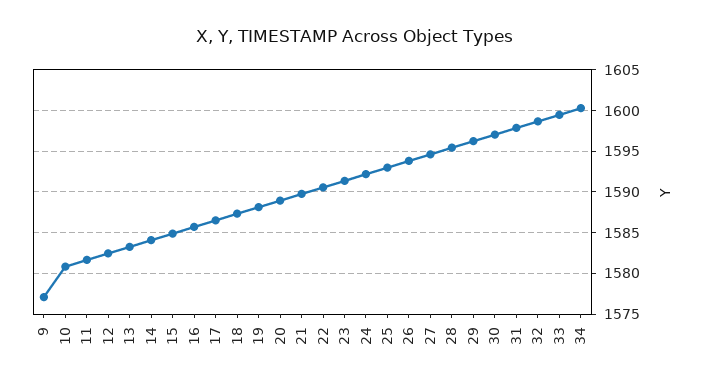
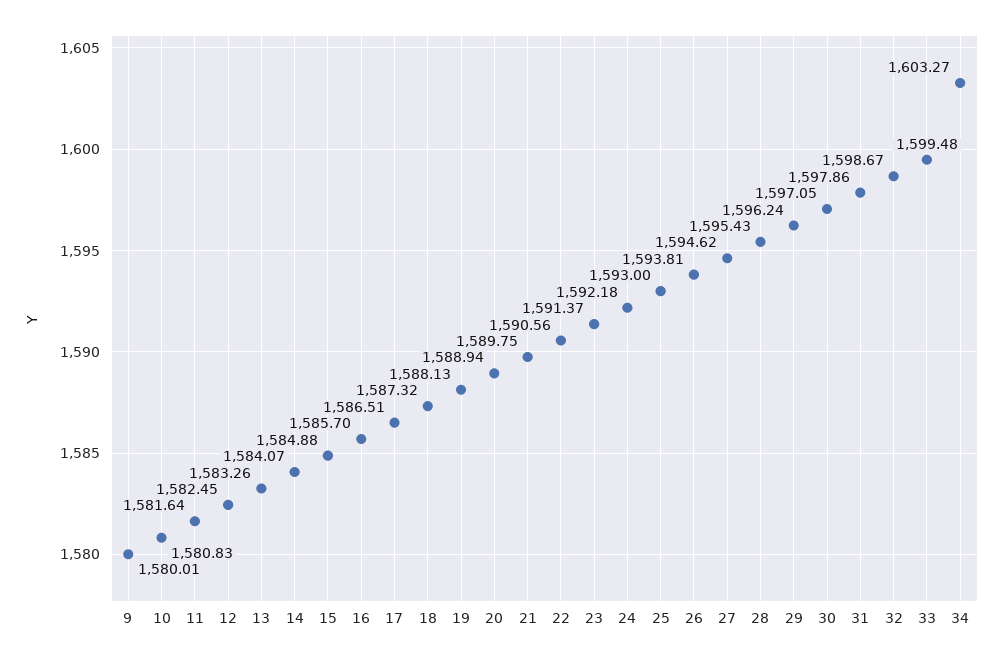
  {
-   "9": 1577,
+   "9": 1580.01,
    "10": 1580.83,
    "11": 1581.64,
    "12": 1582.45,
    "13": 1583.26,
    "14": 1584.07,
    "15": 1584.88,
    "16": 1585.7,
    "17": 1586.51,
    "18": 1587.32,
    "19": 1588.13,
    "20": 1588.94,
    "21": 1589.75,
    "22": 1590.56,
    "23": 1591.37,
    "24": 1592.18,
    "25": 1593,
    "26": 1593.81,
    "27": 1594.62,
    "28": 1595.43,
    "29": 1596.24,
    "30": 1597.05,
    "31": 1597.86,
    "32": 1598.67,
    "33": 1599.48,
-   "34": 1600
+   "34": 1603.27
  }

